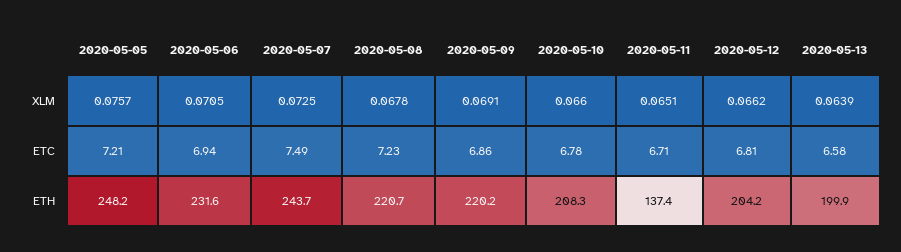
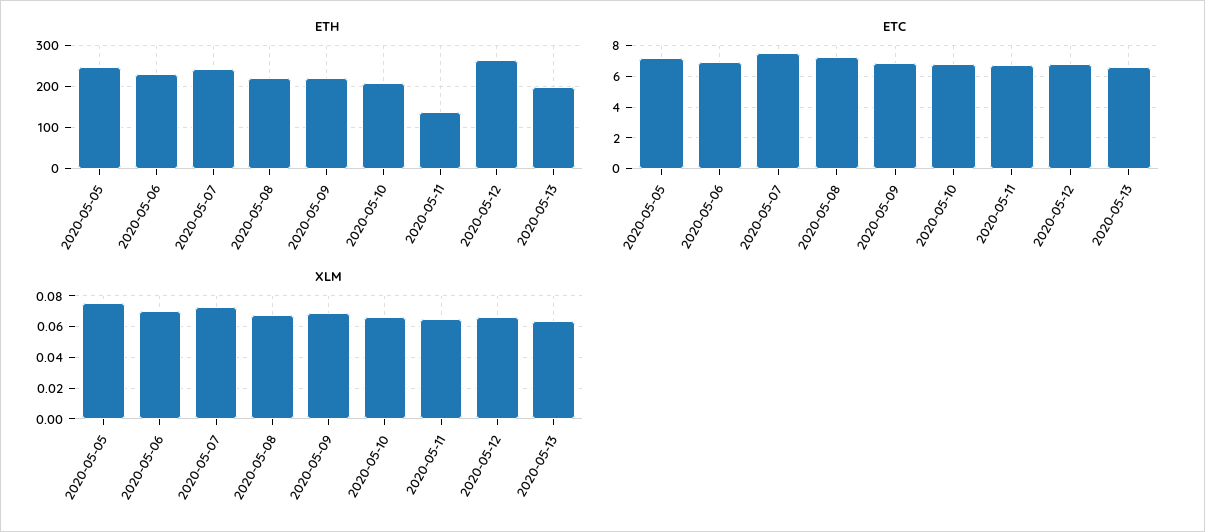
  {
    "XLM": {
      "2020-05-05": 0.0757,
      "2020-05-06": 0.0705,
      "2020-05-07": 0.0725,
      "2020-05-08": 0.0678,
      "2020-05-09": 0.0691,
      "2020-05-10": 0.066,
      "2020-05-11": 0.0651,
      "2020-05-12": 0.0662,
      "2020-05-13": 0.0639
    },
    "ETC": {
      "2020-05-05": 7.21,
      "2020-05-06": 6.94,
      "2020-05-07": 7.49,
      "2020-05-08": 7.23,
      "2020-05-09": 6.86,
      "2020-05-10": 6.78,
      "2020-05-11": 6.71,
      "2020-05-12": 6.81,
      "2020-05-13": 6.58
    },
    "ETH": {
      "2020-05-05": 248.2,
      "2020-05-06": 231.6,
      "2020-05-07": 243.7,
      "2020-05-08": 220.7,
      "2020-05-09": 220.2,
      "2020-05-10": 208.3,
      "2020-05-11": 137.4,
-     "2020-05-12": 204.2,
+     "2020-05-12": 260,
      "2020-05-13": 199.9
    }
  }

